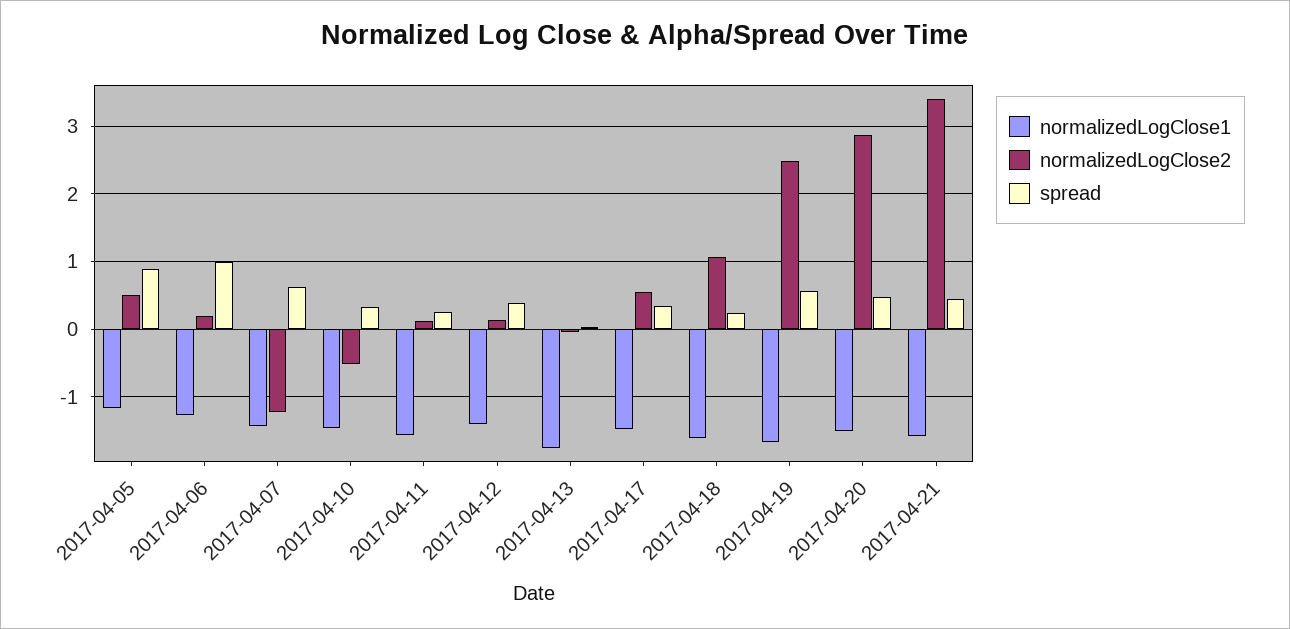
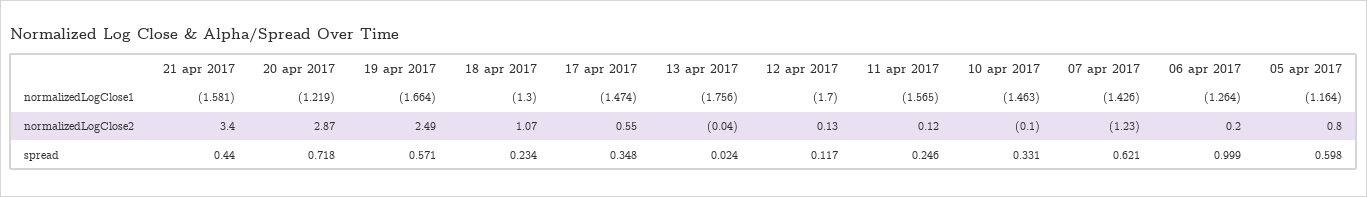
  {
    "normalizedLogClose1": {
      "2017-04-05": -1.164,
      "2017-04-06": -1.264,
      "2017-04-07": -1.426,
      "2017-04-10": -1.463,
      "2017-04-11": -1.565,
-     "2017-04-12": -1.4,
+     "2017-04-12": -1.7,
      "2017-04-13": -1.756,
      "2017-04-17": -1.474,
-     "2017-04-18": -1.6,
+     "2017-04-18": -1.3,
      "2017-04-19": -1.664,
-     "2017-04-20": -1.5,
+     "2017-04-20": -1.219,
      "2017-04-21": -1.581
    },
    "normalizedLogClose2": {
-     "2017-04-05": 0.5,
+     "2017-04-05": 0.8,
      "2017-04-06": 0.2,
      "2017-04-07": -1.23,
-     "2017-04-10": -0.5,
+     "2017-04-10": -0.1,
      "2017-04-11": 0.12,
      "2017-04-12": 0.13,
      "2017-04-13": -0.04,
      "2017-04-17": 0.55,
      "2017-04-18": 1.07,
      "2017-04-19": 2.49,
      "2017-04-20": 2.87,
      "2017-04-21": 3.4
    },
    "spread": {
-     "2017-04-05": 0.9,
+     "2017-04-05": 0.598,
      "2017-04-06": 0.999,
      "2017-04-07": 0.621,
      "2017-04-10": 0.331,
      "2017-04-11": 0.246,
-     "2017-04-12": 0.4,
+     "2017-04-12": 0.117,
      "2017-04-13": 0.024,
      "2017-04-17": 0.348,
      "2017-04-18": 0.234,
      "2017-04-19": 0.571,
-     "2017-04-20": 0.5,
+     "2017-04-20": 0.718,
      "2017-04-21": 0.44
    }
  }

